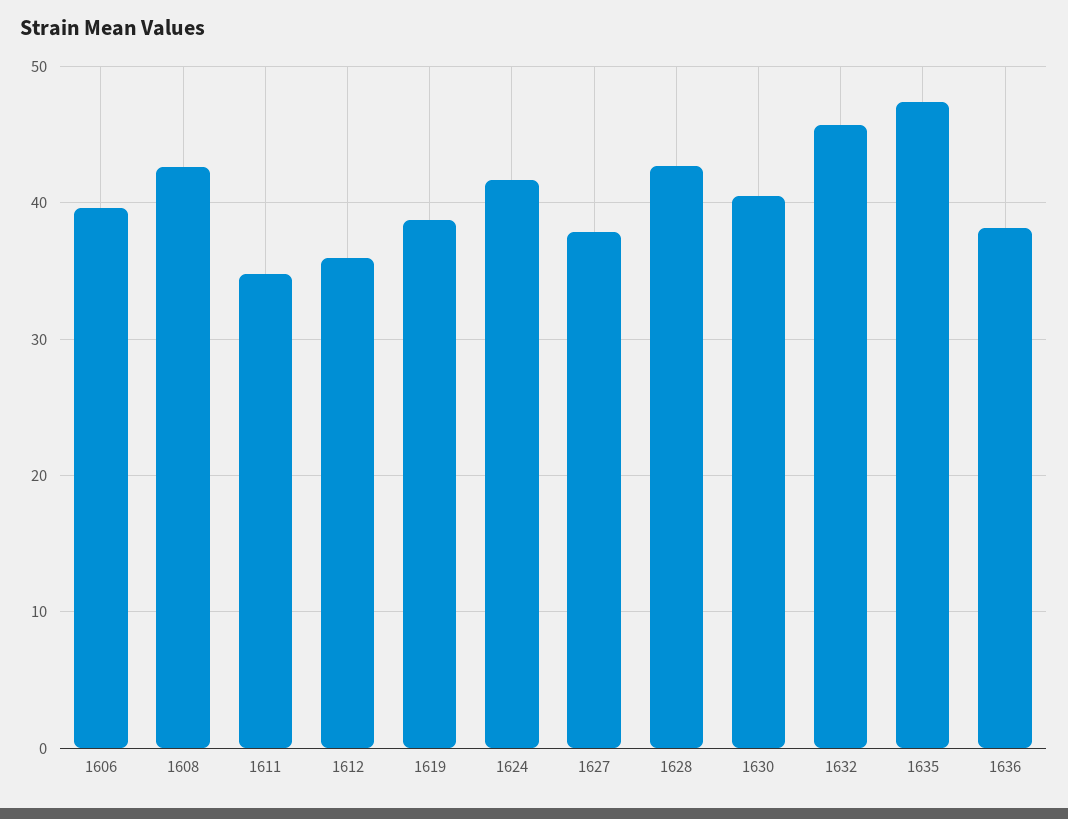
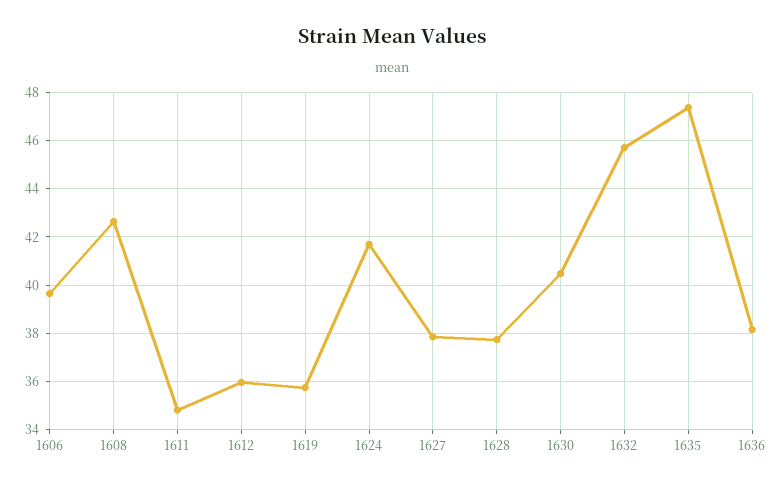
  {
    "1606": 39.75,
    "1608": 42.75,
    "1611": 34.75,
    "1612": 36,
-   "1619": 39,
+   "1619": 35.75,
    "1624": 41.75,
    "1627": 37.75,
-   "1628": 43,
+   "1628": 37.75,
    "1630": 40.5,
    "1632": 45.75,
    "1635": 47.25,
    "1636": 38.25
  }

